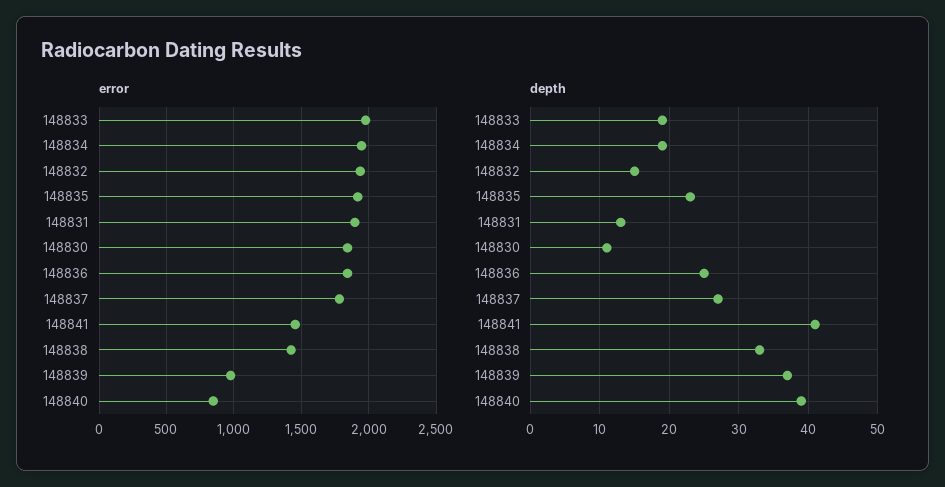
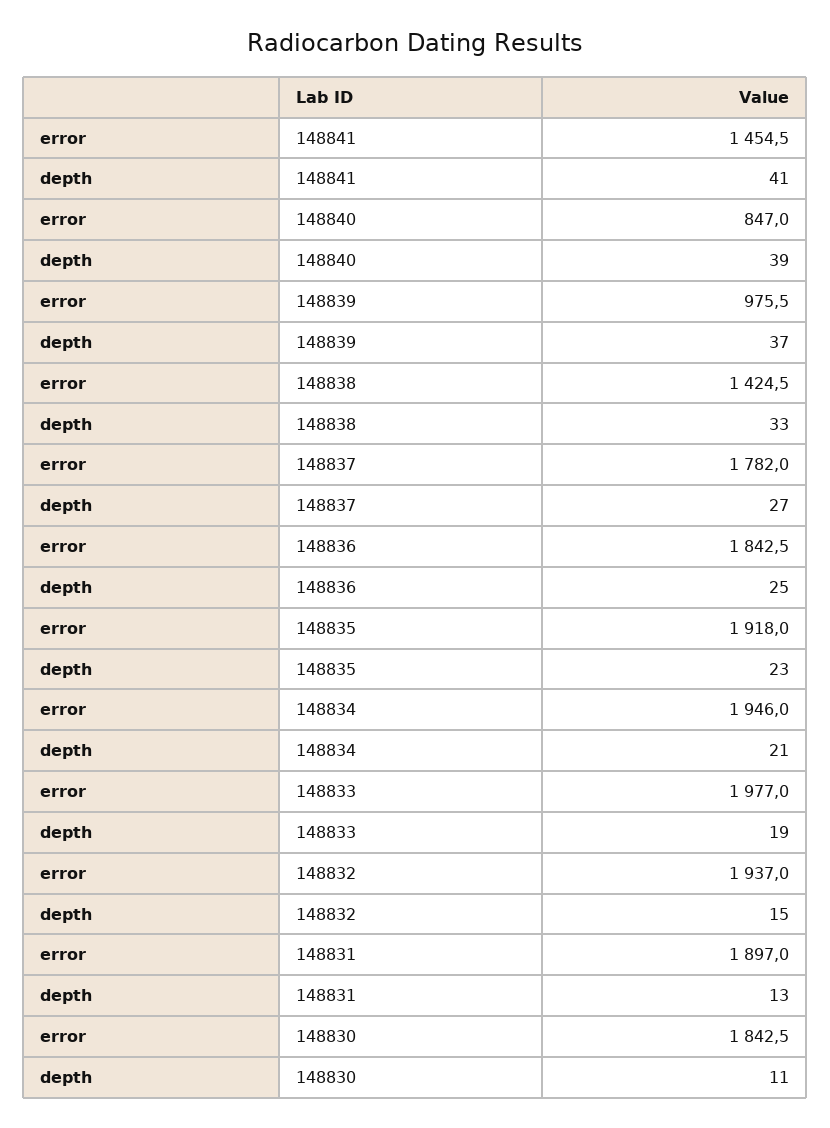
  {
    "error": {
      "148833": 1977,
      "148834": 1946,
      "148832": 1937,
      "148835": 1918,
      "148831": 1897,
      "148830": 1842.5,
      "148836": 1842.5,
      "148837": 1782,
      "148841": 1454.5,
      "148838": 1424.5,
      "148839": 975.5,
      "148840": 847
    },
    "depth": {
      "148833": 19,
-     "148834": 19,
+     "148834": 21,
      "148832": 15,
      "148835": 23,
      "148831": 13,
      "148830": 11,
      "148836": 25,
      "148837": 27,
      "148841": 41,
      "148838": 33,
      "148839": 37,
      "148840": 39
    }
  }

